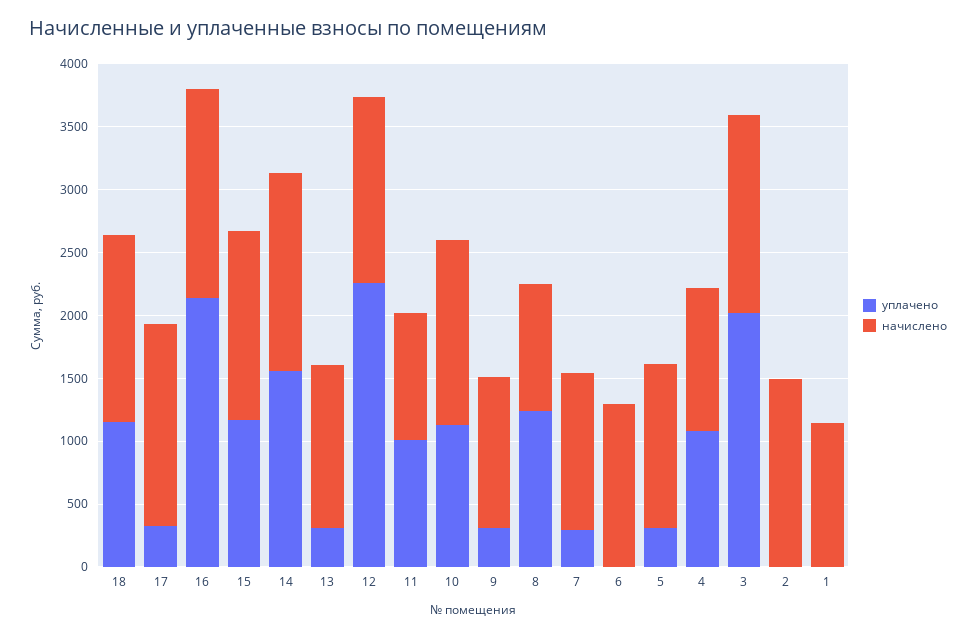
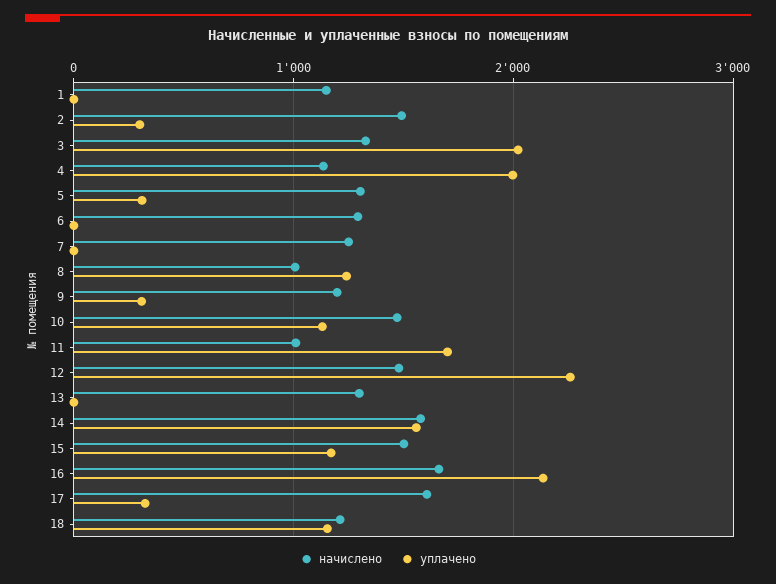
  {
    "уплачено": {
      "18": 1200,
      "17": 300,
      "16": 2100,
      "15": 1200,
      "14": 1600,
-     "13": 300,
+     "13": 0,
      "12": 2300,
-     "11": 1000,
+     "11": 1700,
      "10": 1100,
      "9": 300,
      "8": 1200,
-     "7": 300,
+     "7": 0,
      "6": 0,
      "5": 300,
-     "4": 1100,
+     "4": 2000,
      "3": 2000,
-     "2": 0,
+     "2": 300,
      "1": 0
    },
    "начислено": {
-     "18": 1500,
+     "18": 1200,
      "17": 1600,
      "16": 1700,
      "15": 1500,
      "14": 1600,
      "13": 1300,
      "12": 1500,
      "11": 1000,
      "10": 1500,
      "9": 1200,
      "8": 1000,
      "7": 1300,
      "6": 1300,
      "5": 1300,
      "4": 1100,
-     "3": 1600,
+     "3": 1300,
      "2": 1500,
      "1": 1100
    }
  }

